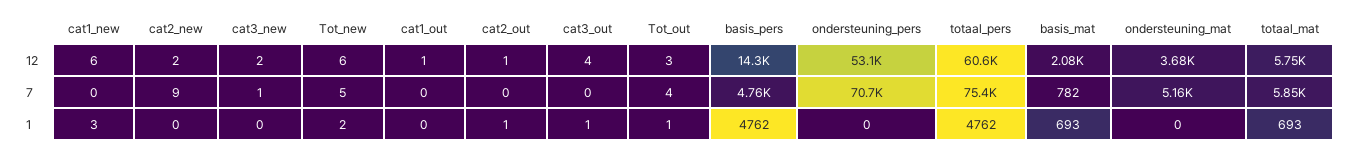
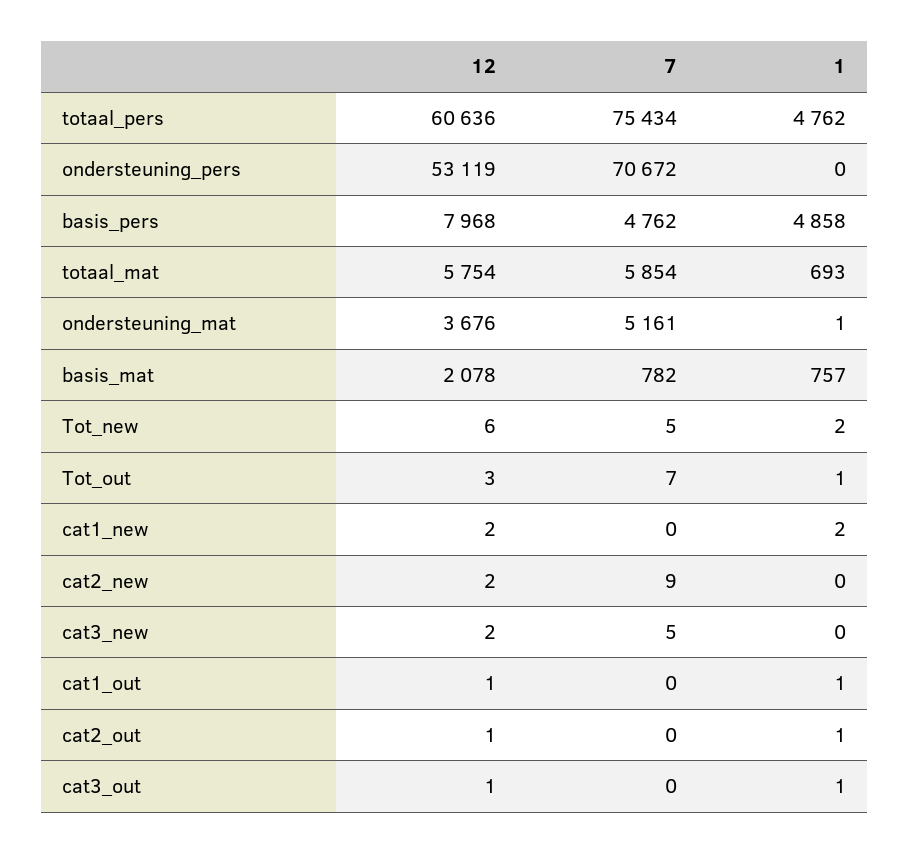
  {
    "cat1_new": {
-     "12": 6,
+     "12": 2,
      "7": 0,
-     "1": 3
+     "1": 2
    },
    "cat2_new": {
      "12": 2,
      "7": 9,
      "1": 0
    },
    "cat3_new": {
      "12": 2,
-     "7": 1,
+     "7": 5,
      "1": 0
    },
    "Tot_new": {
      "12": 6,
      "7": 5,
      "1": 2
    },
    "cat1_out": {
      "12": 1,
      "7": 0,
-     "1": 0
+     "1": 1
    },
    "cat2_out": {
      "12": 1,
      "7": 0,
      "1": 1
    },
    "cat3_out": {
-     "12": 4,
+     "12": 1,
      "7": 0,
      "1": 1
    },
    "Tot_out": {
      "12": 3,
-     "7": 4,
+     "7": 7,
      "1": 1
    },
    "basis_pers": {
-     "12": 14300,
+     "12": 7968,
      "7": 4762,
-     "1": 4762
+     "1": 4858
    },
    "ondersteuning_pers": {
      "12": 53119,
      "7": 70672,
      "1": 0
    },
    "totaal_pers": {
      "12": 60636,
      "7": 75434,
      "1": 4762
    },
    "basis_mat": {
      "12": 2078,
      "7": 782,
-     "1": 693
+     "1": 757
    },
    "ondersteuning_mat": {
      "12": 3676,
      "7": 5161,
-     "1": 0
+     "1": 1
    },
    "totaal_mat": {
      "12": 5754,
      "7": 5854,
      "1": 693
    }
  }

